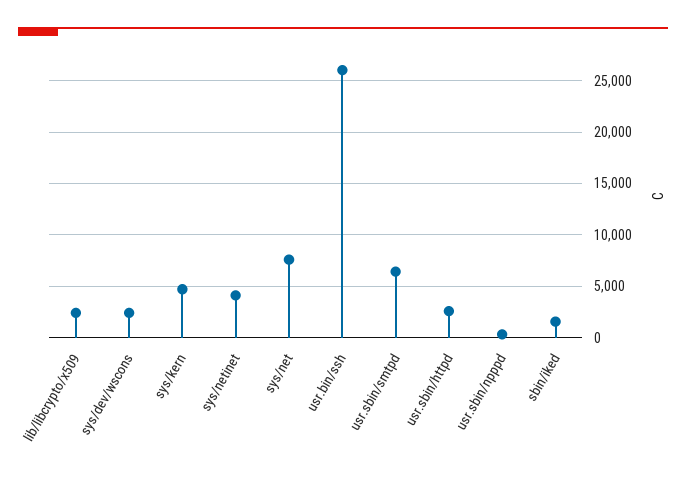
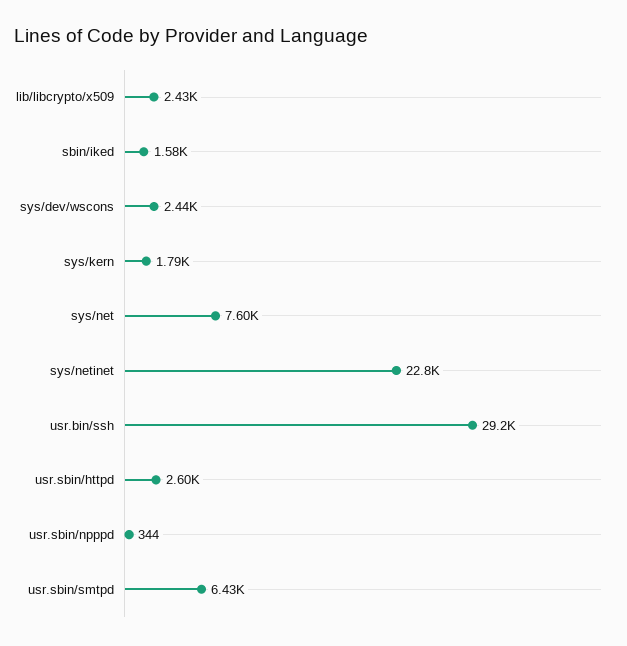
  {
    "lib/libcrypto/x509": 2430,
    "sys/dev/wscons": 2440,
-   "sys/kern": 5000,
+   "sys/kern": 1790,
-   "sys/netinet": 4000,
+   "sys/netinet": 22800,
    "sys/net": 7600,
-   "usr.bin/ssh": 26000,
+   "usr.bin/ssh": 29200,
    "usr.sbin/smtpd": 6430,
    "usr.sbin/httpd": 2600,
    "usr.sbin/npppd": 344,
    "sbin/iked": 1580
  }

